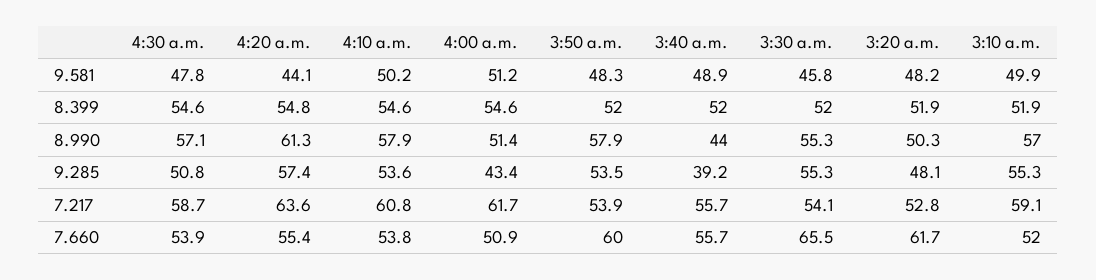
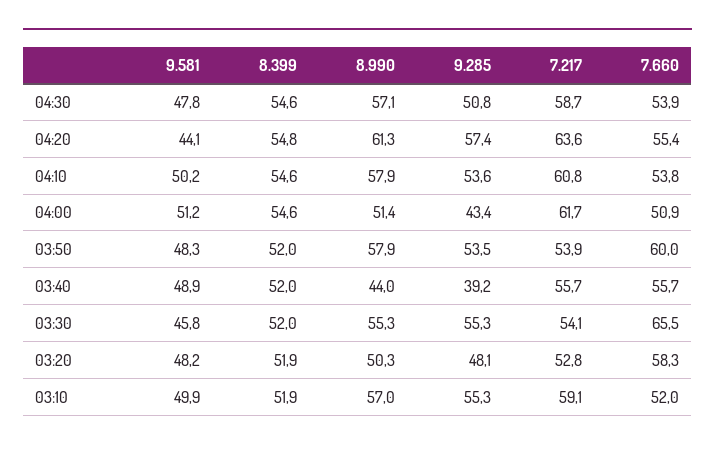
  {
    "4:30 a.m.": {
      "9.581": 47.8,
      "8.399": 54.6,
      "8.990": 57.1,
      "9.285": 50.8,
      "7.217": 58.7,
      "7.660": 53.9
    },
    "4:20 a.m.": {
      "9.581": 44.1,
      "8.399": 54.8,
      "8.990": 61.3,
      "9.285": 57.4,
      "7.217": 63.6,
      "7.660": 55.4
    },
    "4:10 a.m.": {
      "9.581": 50.2,
      "8.399": 54.6,
      "8.990": 57.9,
      "9.285": 53.6,
      "7.217": 60.8,
      "7.660": 53.8
    },
    "4:00 a.m.": {
      "9.581": 51.2,
      "8.399": 54.6,
      "8.990": 51.4,
      "9.285": 43.4,
      "7.217": 61.7,
      "7.660": 50.9
    },
    "3:50 a.m.": {
      "9.581": 48.3,
      "8.399": 52,
      "8.990": 57.9,
      "9.285": 53.5,
      "7.217": 53.9,
      "7.660": 60
    },
    "3:40 a.m.": {
      "9.581": 48.9,
      "8.399": 52,
      "8.990": 44,
      "9.285": 39.2,
      "7.217": 55.7,
      "7.660": 55.7
    },
    "3:30 a.m.": {
      "9.581": 45.8,
      "8.399": 52,
      "8.990": 55.3,
      "9.285": 55.3,
      "7.217": 54.1,
      "7.660": 65.5
    },
    "3:20 a.m.": {
      "9.581": 48.2,
      "8.399": 51.9,
      "8.990": 50.3,
      "9.285": 48.1,
      "7.217": 52.8,
-     "7.660": 61.7
+     "7.660": 58.3
    },
    "3:10 a.m.": {
      "9.581": 49.9,
      "8.399": 51.9,
      "8.990": 57,
      "9.285": 55.3,
      "7.217": 59.1,
      "7.660": 52
    }
  }

